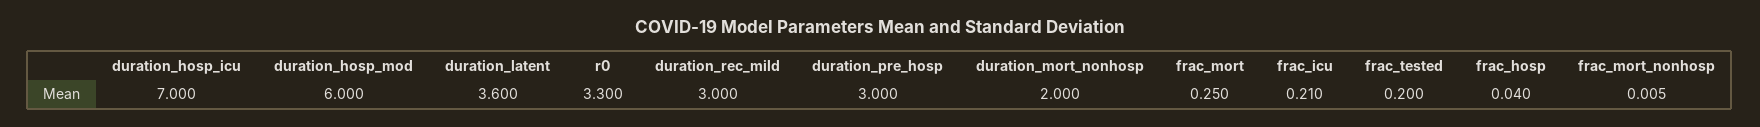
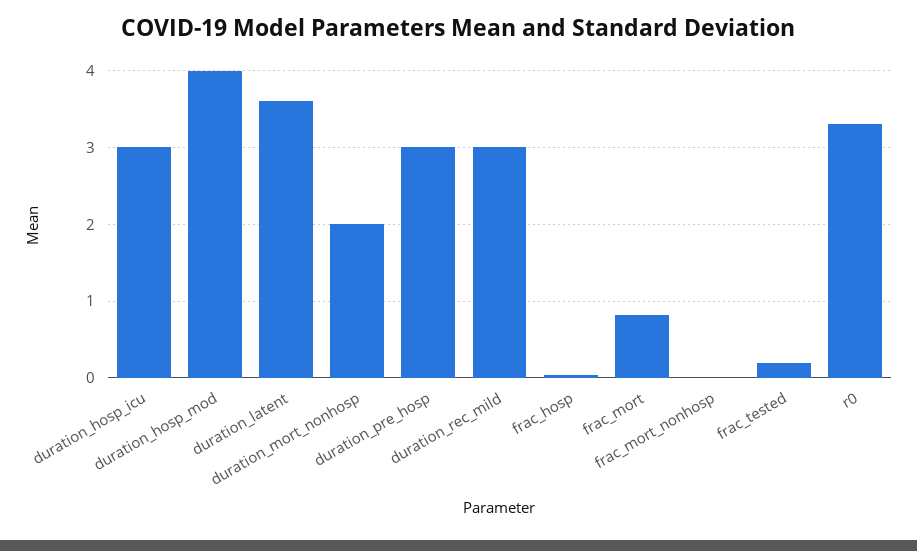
  {
-   "duration_hosp_icu": 7,
+   "duration_hosp_icu": 3,
-   "duration_hosp_mod": 6,
+   "duration_hosp_mod": 4,
    "duration_latent": 3.6,
    "r0": 3.3,
    "duration_rec_mild": 3,
    "duration_pre_hosp": 3,
    "duration_mort_nonhosp": 2,
-   "frac_mort": 0.25,
+   "frac_mort": 0.8,
-   "frac_icu": 0.21,
    "frac_tested": 0.2,
    "frac_hosp": 0.04,
    "frac_mort_nonhosp": 0.005
  }

